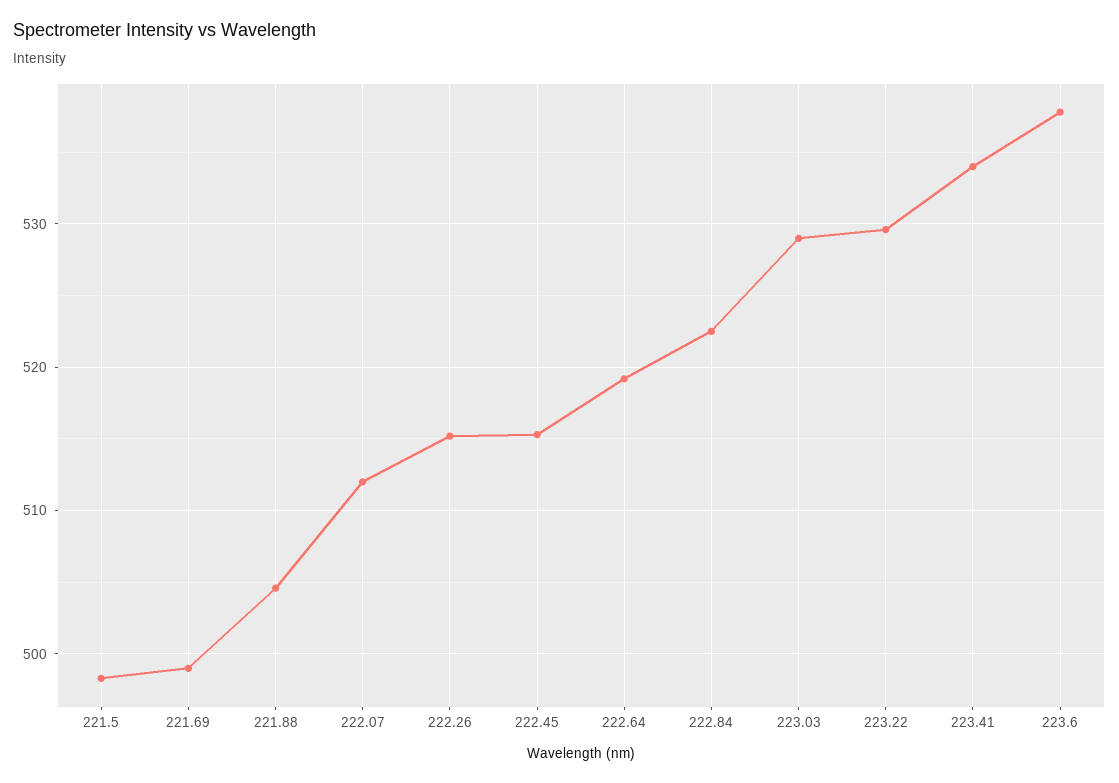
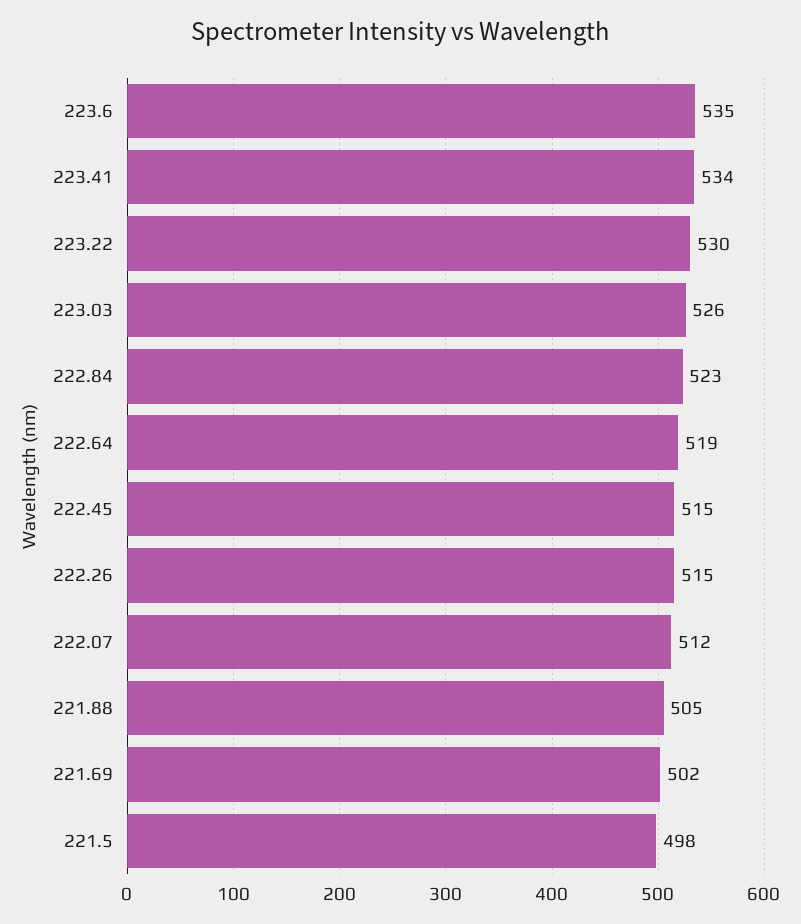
  {
    "221.5": 498,
-   "221.69": 499,
+   "221.69": 502,
    "221.88": 505,
    "222.07": 512,
    "222.26": 515,
    "222.45": 515,
    "222.64": 519,
    "222.84": 523,
-   "223.03": 529,
+   "223.03": 526,
    "223.22": 530,
    "223.41": 534,
-   "223.6": 538
+   "223.6": 535
  }

